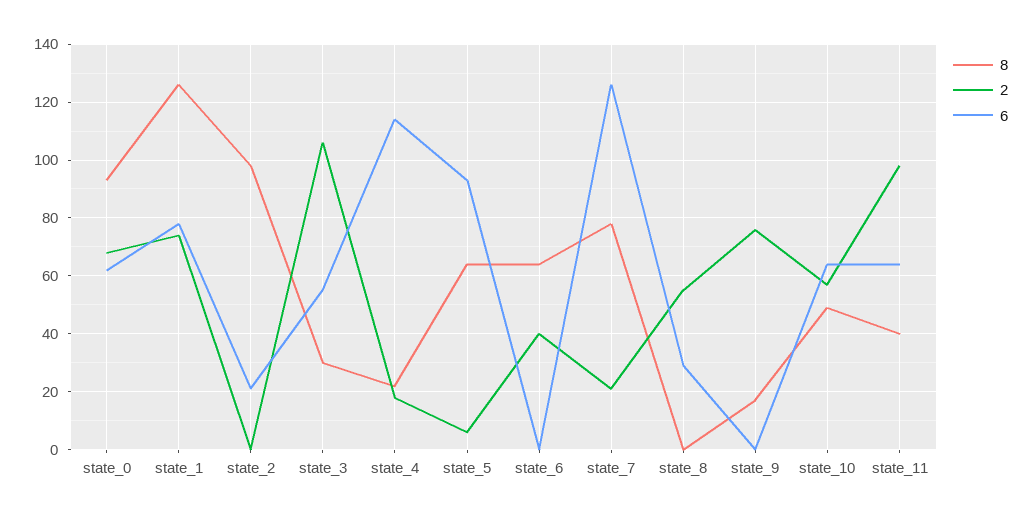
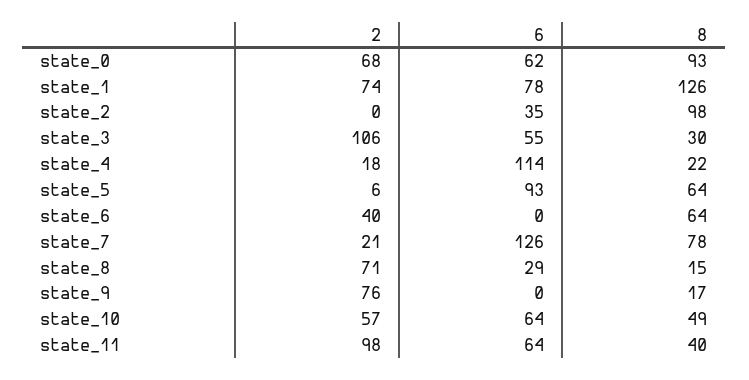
  {
    "8": {
      "state_0": 93,
      "state_1": 126,
      "state_2": 98,
      "state_3": 30,
      "state_4": 22,
      "state_5": 64,
      "state_6": 64,
      "state_7": 78,
-     "state_8": 0,
+     "state_8": 15,
      "state_9": 17,
      "state_10": 49,
      "state_11": 40
    },
    "2": {
      "state_0": 68,
      "state_1": 74,
      "state_2": 0,
      "state_3": 106,
      "state_4": 18,
      "state_5": 6,
      "state_6": 40,
      "state_7": 21,
-     "state_8": 55,
+     "state_8": 71,
      "state_9": 76,
      "state_10": 57,
      "state_11": 98
    },
    "6": {
      "state_0": 62,
      "state_1": 78,
-     "state_2": 20,
+     "state_2": 35,
      "state_3": 55,
      "state_4": 114,
      "state_5": 93,
      "state_6": 0,
      "state_7": 126,
      "state_8": 29,
      "state_9": 0,
      "state_10": 64,
      "state_11": 64
    }
  }

